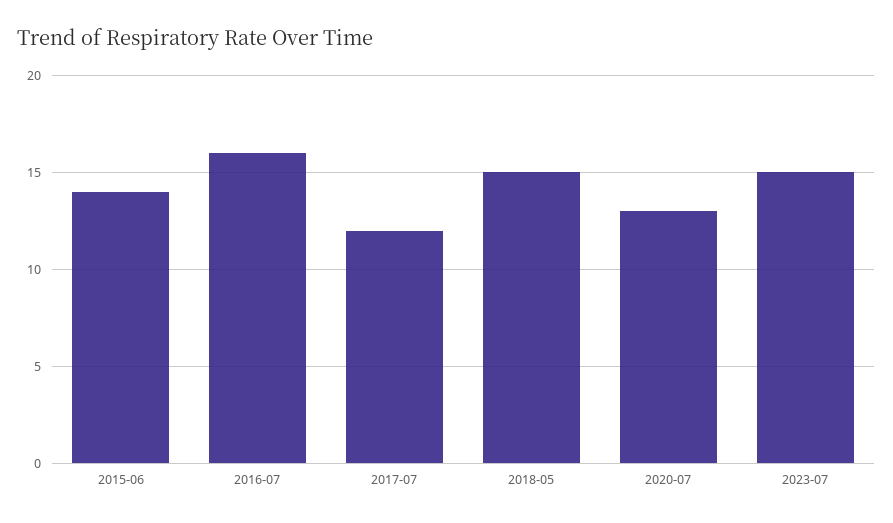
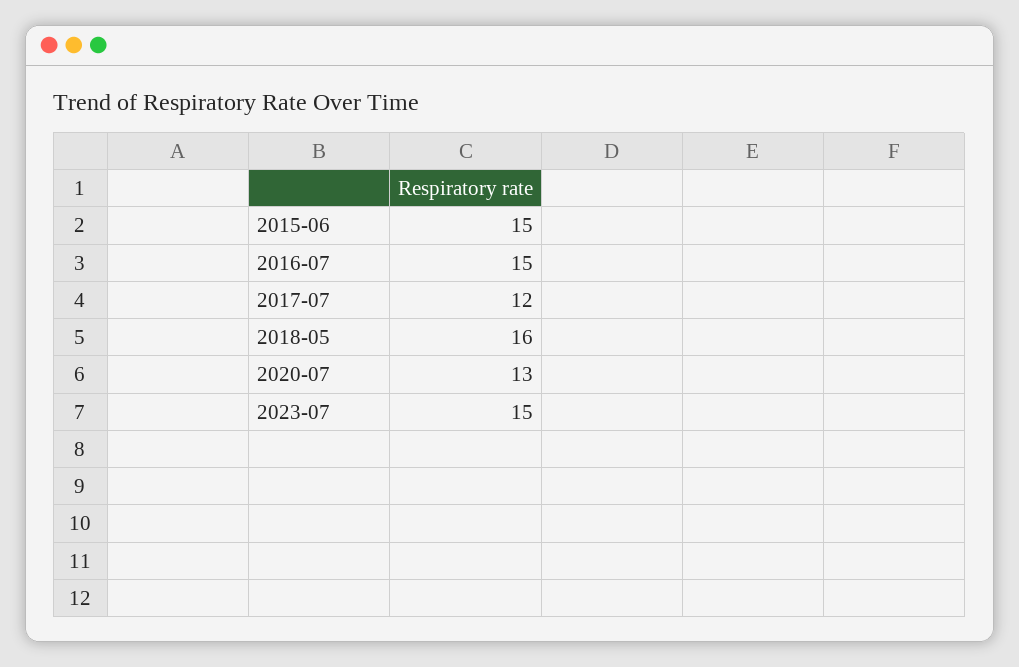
  {
-   "2015-06": 14,
+   "2015-06": 15,
-   "2016-07": 16,
+   "2016-07": 15,
    "2017-07": 12,
-   "2018-05": 15,
+   "2018-05": 16,
    "2020-07": 13,
    "2023-07": 15
  }

